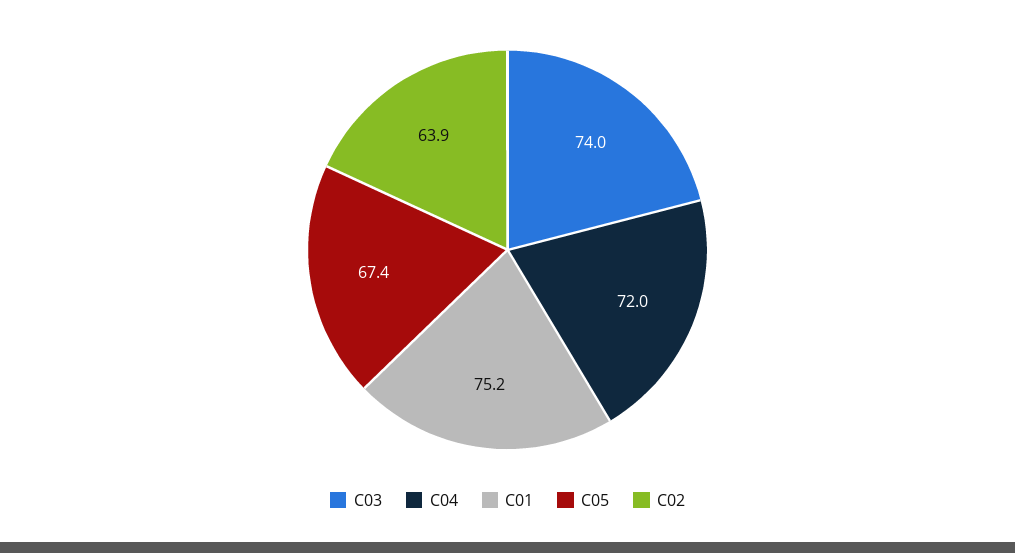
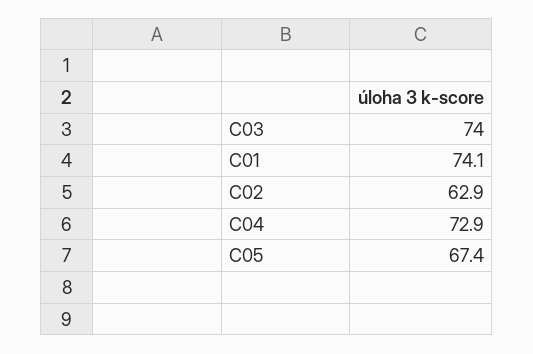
  {
    "C03": 74,
-   "C04": 72,
+   "C04": 72.9,
-   "C01": 75.2,
+   "C01": 74.1,
    "C05": 67.4,
-   "C02": 63.9
+   "C02": 62.9
  }

